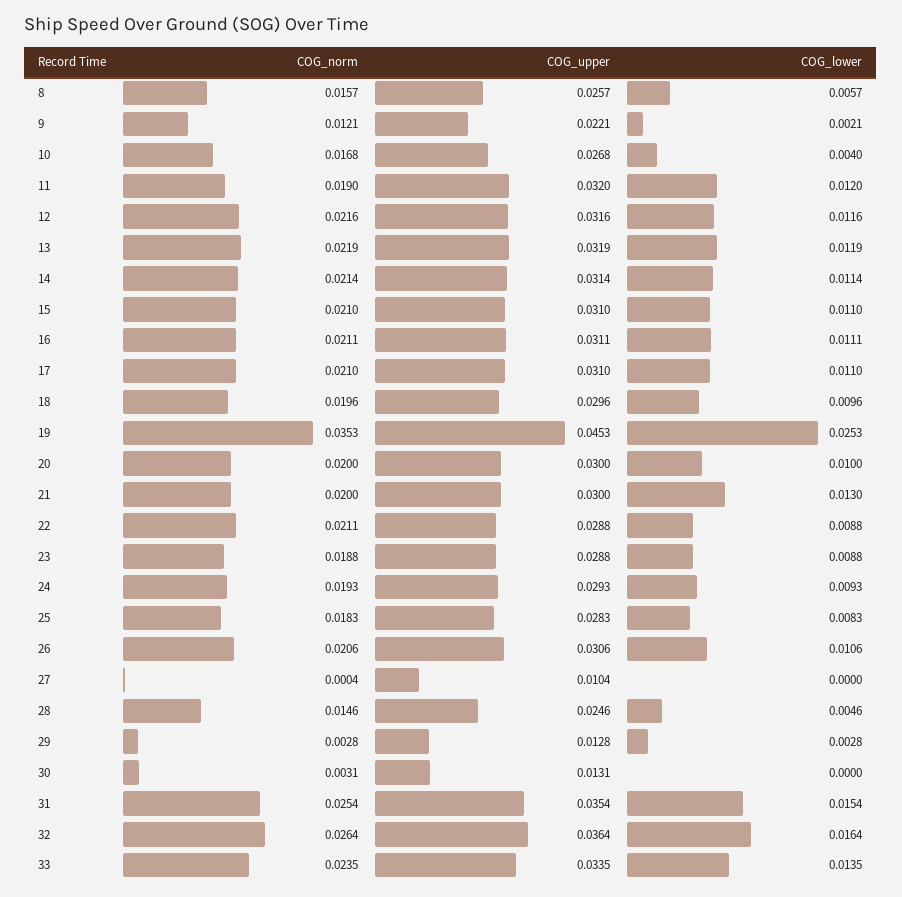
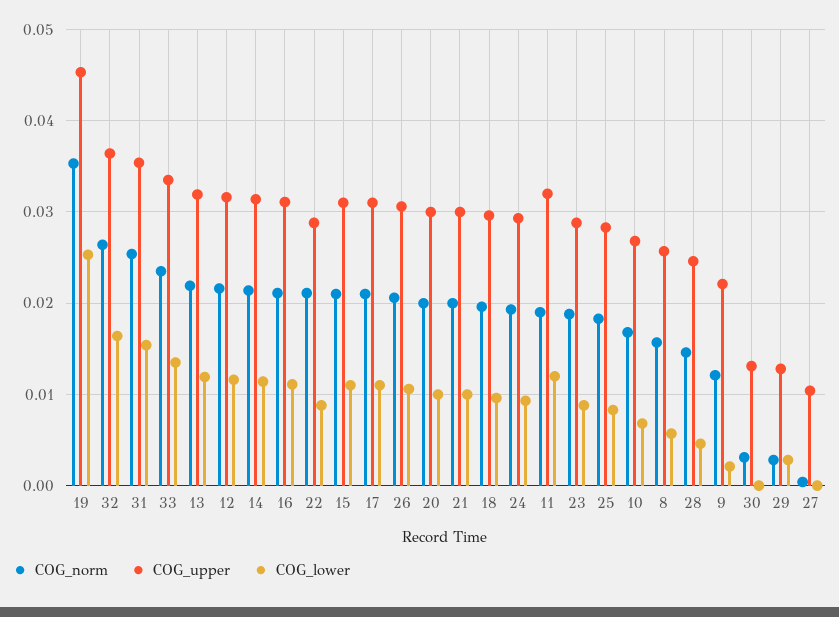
  {
    "COG_norm": {
      "8": 0.0157,
      "9": 0.0121,
      "10": 0.0168,
      "11": 0.019,
      "12": 0.0216,
      "13": 0.0219,
      "14": 0.0214,
      "15": 0.021,
      "16": 0.0211,
      "17": 0.021,
      "18": 0.0196,
      "19": 0.0353,
      "20": 0.02,
      "21": 0.02,
      "22": 0.0211,
      "23": 0.0188,
      "24": 0.0193,
      "25": 0.0183,
      "26": 0.0206,
      "27": 0.0004,
      "28": 0.0146,
      "29": 0.0028,
      "30": 0.0031,
      "31": 0.0254,
      "32": 0.0264,
      "33": 0.0235
    },
    "COG_upper": {
      "8": 0.0257,
      "9": 0.0221,
      "10": 0.0268,
      "11": 0.032,
      "12": 0.0316,
      "13": 0.0319,
      "14": 0.0314,
      "15": 0.031,
      "16": 0.0311,
      "17": 0.031,
      "18": 0.0296,
      "19": 0.0453,
      "20": 0.03,
      "21": 0.03,
      "22": 0.0288,
      "23": 0.0288,
      "24": 0.0293,
      "25": 0.0283,
      "26": 0.0306,
      "27": 0.0104,
      "28": 0.0246,
      "29": 0.0128,
      "30": 0.0131,
      "31": 0.0354,
      "32": 0.0364,
      "33": 0.0335
    },
    "COG_lower": {
      "8": 0.0057,
      "9": 0.0021,
-     "10": 0.004,
+     "10": 0.007,
      "11": 0.012,
      "12": 0.0116,
      "13": 0.0119,
      "14": 0.0114,
      "15": 0.011,
      "16": 0.0111,
      "17": 0.011,
      "18": 0.0096,
      "19": 0.0253,
      "20": 0.01,
-     "21": 0.013,
+     "21": 0.01,
      "22": 0.0088,
      "23": 0.0088,
      "24": 0.0093,
      "25": 0.0083,
      "26": 0.0106,
      "27": 0,
      "28": 0.0046,
      "29": 0.0028,
      "30": 0,
      "31": 0.0154,
      "32": 0.0164,
      "33": 0.0135
    }
  }

